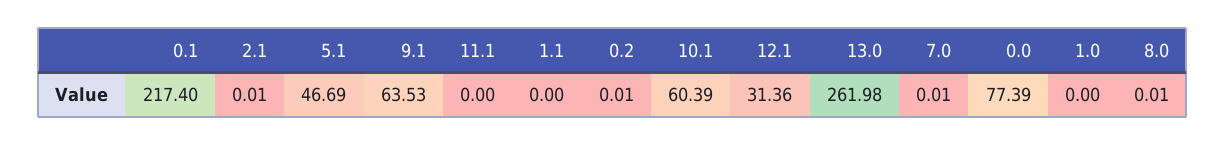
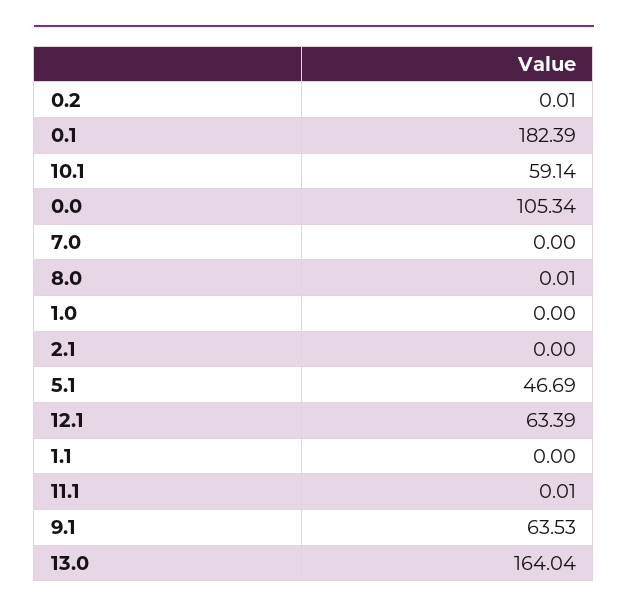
  {
-   "0.1": 217.4,
+   "0.1": 182.39,
-   "2.1": 0.01,
+   "2.1": 0,
    "5.1": 46.69,
    "9.1": 63.53,
-   "11.1": 0,
+   "11.1": 0.01,
    "1.1": 0,
    "0.2": 0.01,
-   "10.1": 60.39,
+   "10.1": 59.14,
-   "12.1": 31.36,
+   "12.1": 63.39,
-   "13.0": 261.98,
+   "13.0": 164.04,
-   "7.0": 0.01,
+   "7.0": 0,
-   "0.0": 77.39,
+   "0.0": 105.34,
    "1.0": 0,
    "8.0": 0.01
  }

